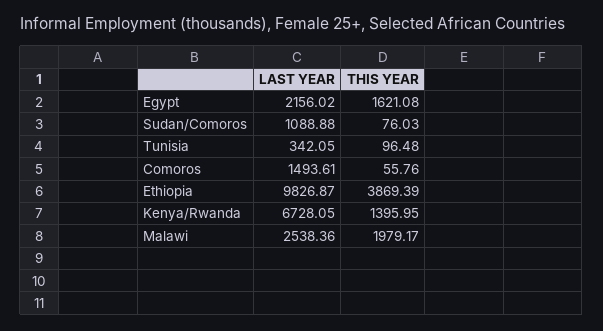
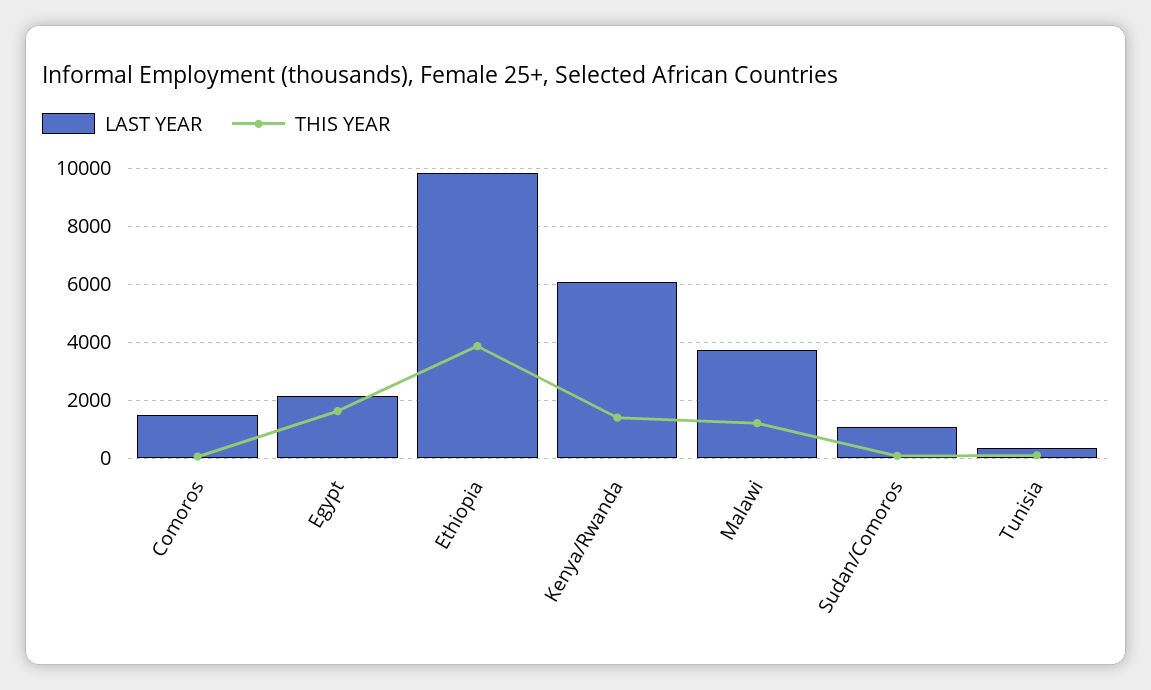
  {
    "LAST YEAR": {
      "Egypt": 2156.02,
      "Sudan/Comoros": 1088.88,
      "Tunisia": 342.05,
      "Comoros": 1493.61,
      "Ethiopia": 9826.87,
-     "Kenya/Rwanda": 6728.05,
+     "Kenya/Rwanda": 6000,
-     "Malawi": 2538.36
+     "Malawi": 3750
    },
    "THIS YEAR": {
      "Egypt": 1621.08,
      "Sudan/Comoros": 76.03,
      "Tunisia": 96.48,
      "Comoros": 55.76,
      "Ethiopia": 3869.39,
      "Kenya/Rwanda": 1395.95,
-     "Malawi": 1979.17
+     "Malawi": 1250
    }
  }

